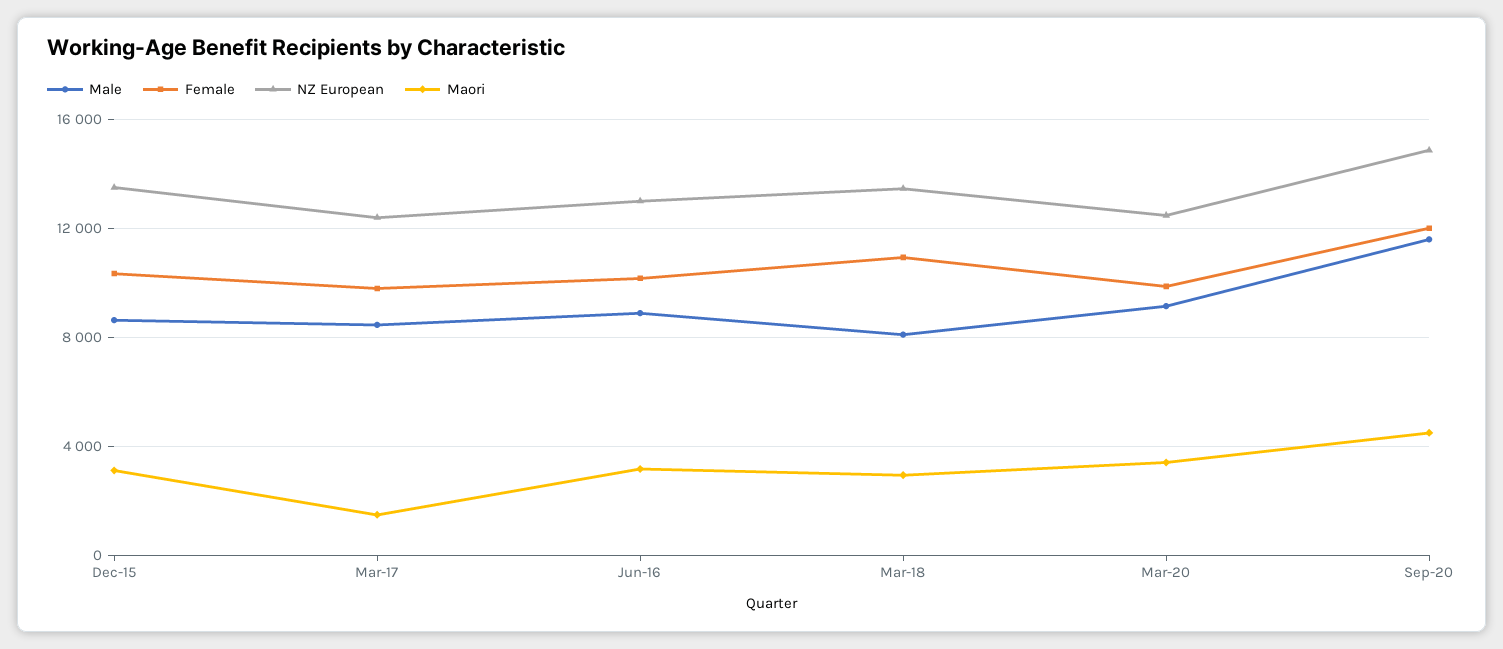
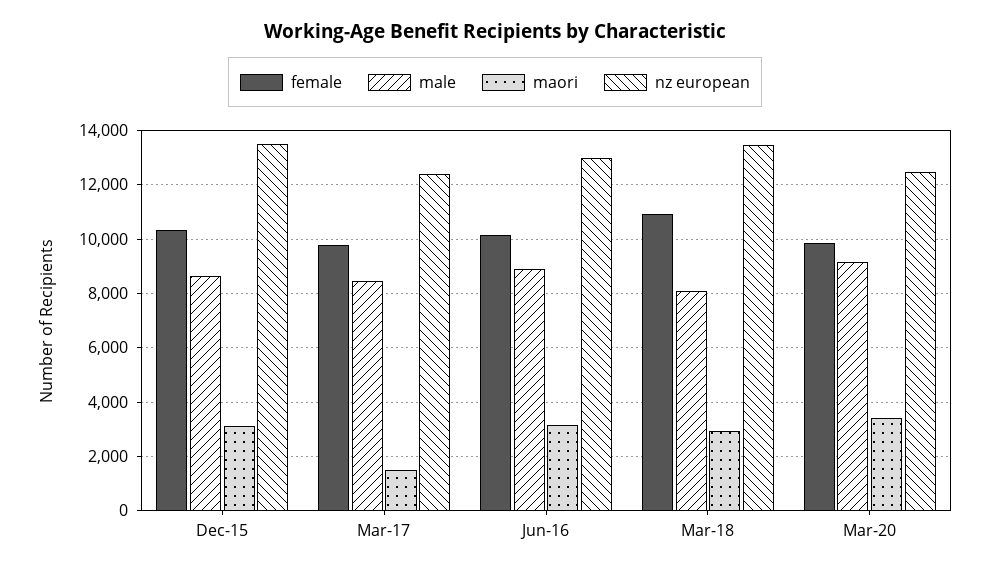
  {
    "Male": {
      "Dec-15": 8750,
      "Mar-17": 8500,
      "Jun-16": 9000,
      "Mar-18": 8000,
-     "Mar-20": 9250,
+     "Mar-20": 9250
-     "Sep-20": 11500
    },
    "Female": {
      "Dec-15": 10250,
      "Mar-17": 9750,
      "Jun-16": 10250,
      "Mar-18": 11000,
-     "Mar-20": 9750,
+     "Mar-20": 9750
-     "Sep-20": 12000
    },
    "NZ European": {
      "Dec-15": 13500,
      "Mar-17": 12500,
      "Jun-16": 13000,
      "Mar-18": 13500,
-     "Mar-20": 12500,
+     "Mar-20": 12500
-     "Sep-20": 15000
    },
    "Maori": {
      "Dec-15": 3000,
      "Mar-17": 1500,
      "Jun-16": 3250,
      "Mar-18": 3000,
-     "Mar-20": 3500,
+     "Mar-20": 3500
-     "Sep-20": 4500
    }
  }

